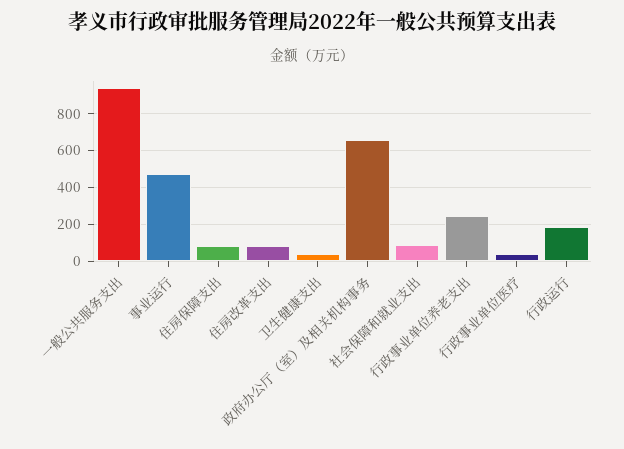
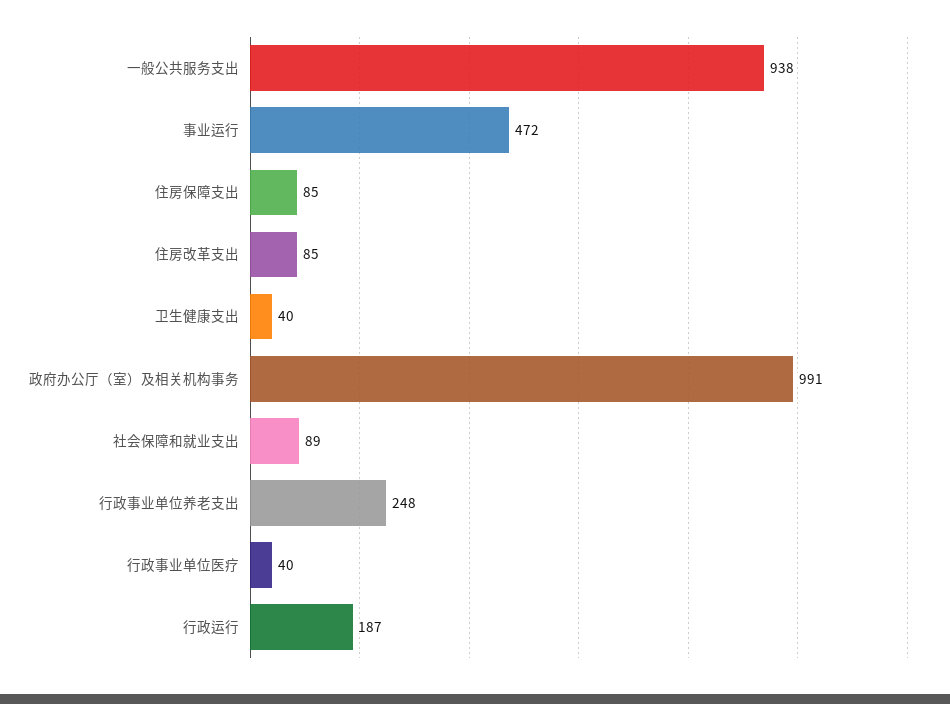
  {
    "一般公共服务支出": 938,
    "事业运行": 472,
    "住房保障支出": 85,
    "住房改革支出": 85,
    "卫生健康支出": 40,
-   "政府办公厅（室）及相关机构事务": 650,
+   "政府办公厅（室）及相关机构事务": 991,
    "社会保障和就业支出": 89,
    "行政事业单位养老支出": 248,
    "行政事业单位医疗": 40,
    "行政运行": 187
  }

